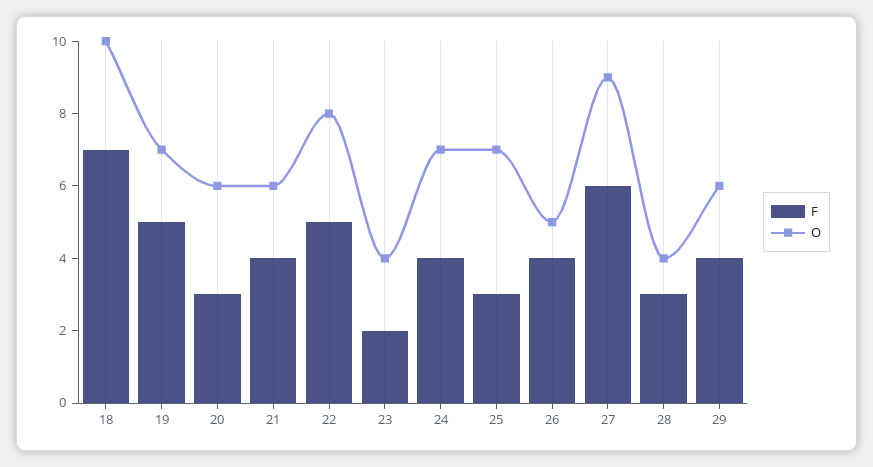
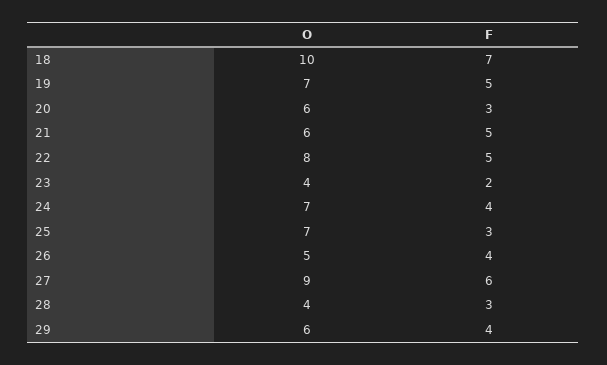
  {
    "F": {
      "18": 7,
      "19": 5,
      "20": 3,
-     "21": 4,
+     "21": 5,
      "22": 5,
      "23": 2,
      "24": 4,
      "25": 3,
      "26": 4,
      "27": 6,
      "28": 3,
      "29": 4
    },
    "O": {
      "18": 10,
      "19": 7,
      "20": 6,
      "21": 6,
      "22": 8,
      "23": 4,
      "24": 7,
      "25": 7,
      "26": 5,
      "27": 9,
      "28": 4,
      "29": 6
    }
  }

